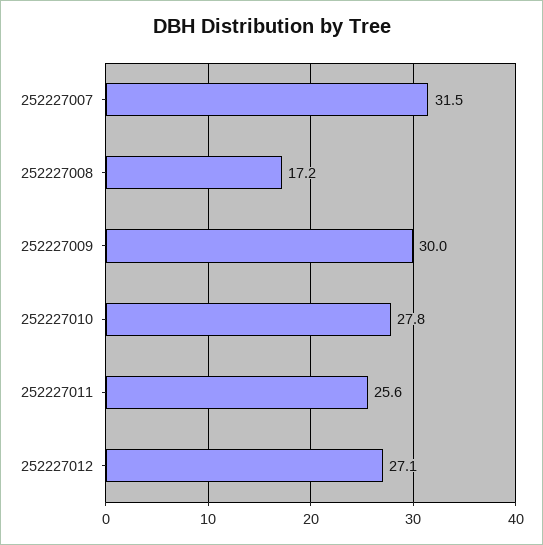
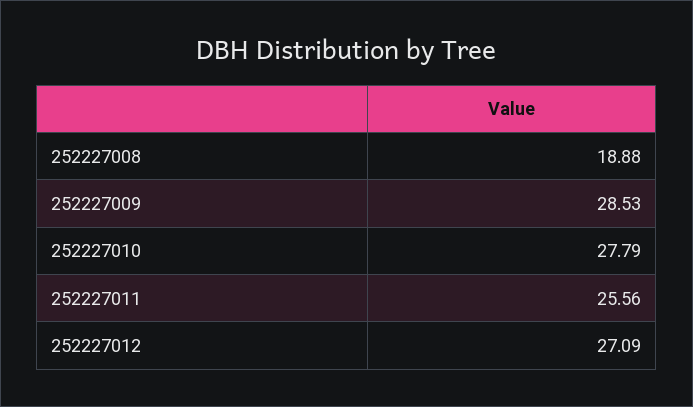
  {
-   "252227007": 31.5,
-   "252227008": 17.2,
+   "252227008": 18.88,
-   "252227009": 30,
+   "252227009": 28.53,
    "252227010": 27.79,
    "252227011": 25.56,
    "252227012": 27.09
  }

